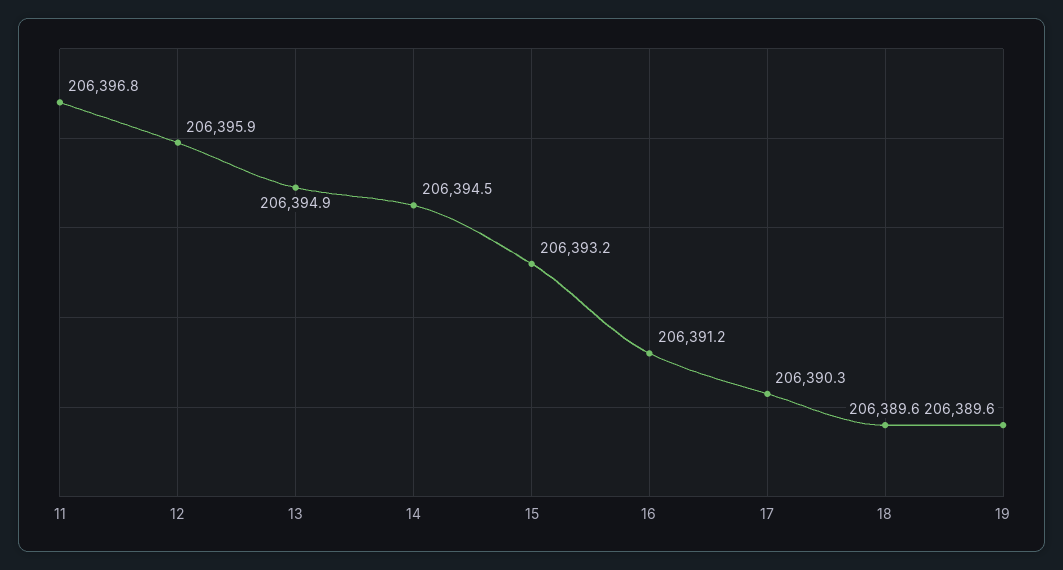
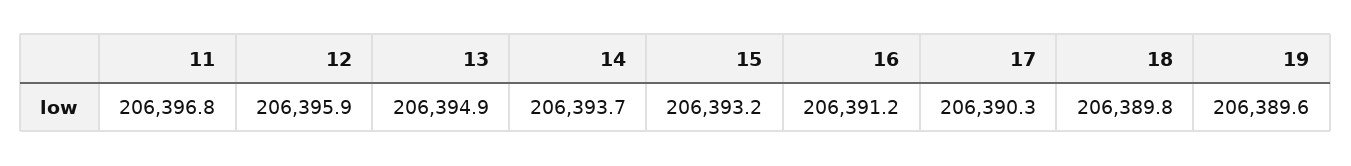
  {
    "11": 206396.8,
    "12": 206395.9,
    "13": 206394.9,
-   "14": 206394.5,
+   "14": 206393.7,
    "15": 206393.2,
    "16": 206391.2,
    "17": 206390.3,
-   "18": 206389.6,
+   "18": 206389.8,
    "19": 206389.6
  }

